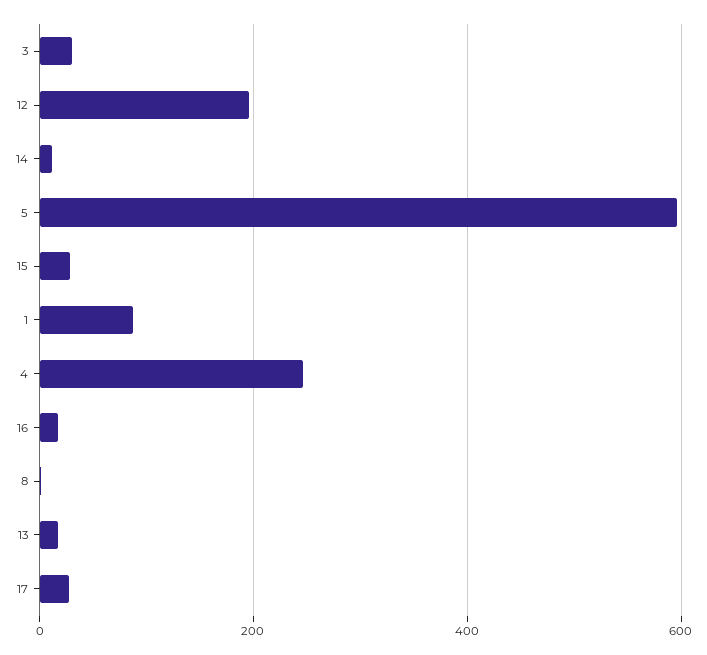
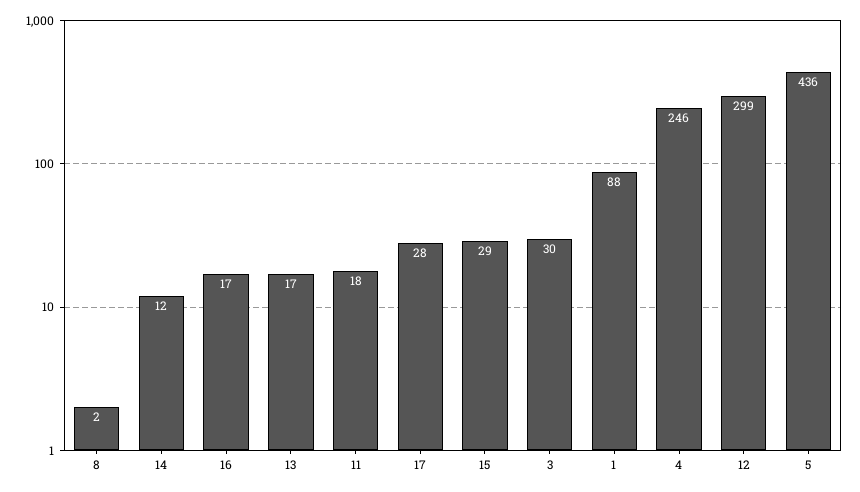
  {
    "3": 30,
-   "12": 200,
+   "12": 299,
    "14": 12,
-   "5": 600,
+   "5": 436,
    "15": 29,
    "1": 88,
    "4": 246,
    "16": 17,
    "8": 2,
    "13": 17,
-   "17": 28
+   "17": 28,
+   "11": 18
  }

